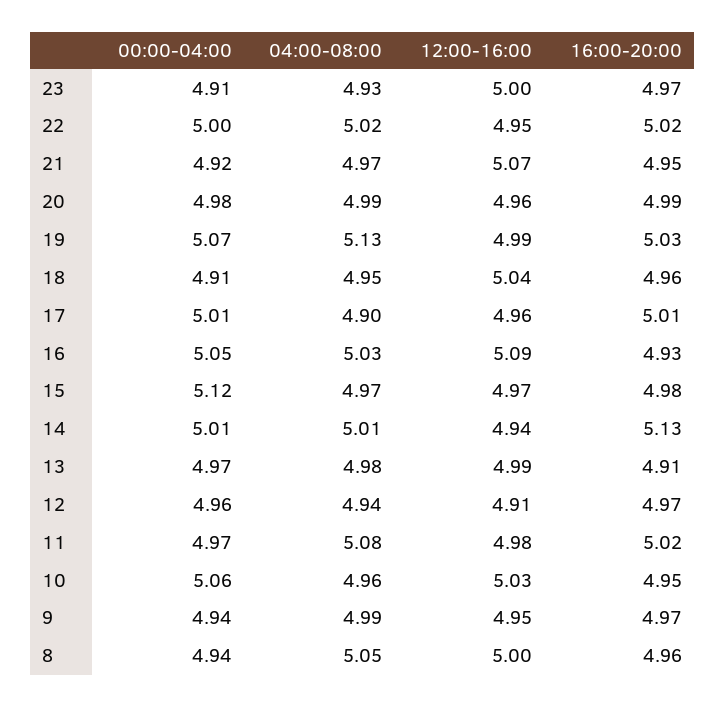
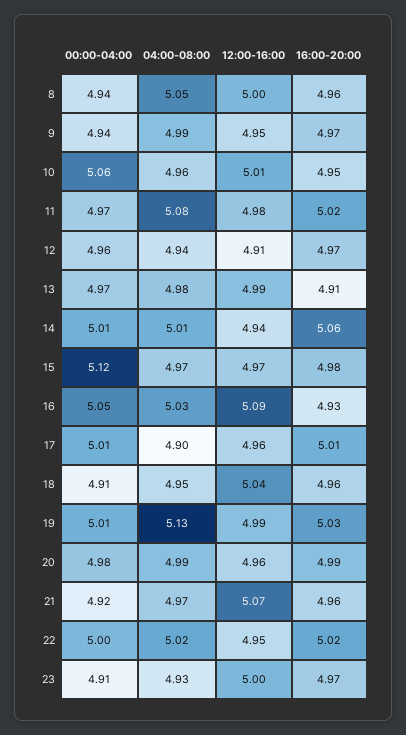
  {
    "00:00-04:00": {
      "23": 4.91,
      "22": 5,
      "21": 4.92,
      "20": 4.98,
-     "19": 5.07,
+     "19": 5.01,
      "18": 4.91,
      "17": 5.01,
      "16": 5.05,
      "15": 5.12,
      "14": 5.01,
      "13": 4.97,
      "12": 4.96,
      "11": 4.97,
      "10": 5.06,
      "9": 4.94,
      "8": 4.94
    },
    "04:00-08:00": {
      "23": 4.93,
      "22": 5.02,
      "21": 4.97,
      "20": 4.99,
      "19": 5.13,
      "18": 4.95,
      "17": 4.9,
      "16": 5.03,
      "15": 4.97,
      "14": 5.01,
      "13": 4.98,
      "12": 4.94,
      "11": 5.08,
      "10": 4.96,
      "9": 4.99,
      "8": 5.05
    },
    "12:00-16:00": {
      "23": 5,
      "22": 4.95,
      "21": 5.07,
      "20": 4.96,
      "19": 4.99,
      "18": 5.04,
      "17": 4.96,
      "16": 5.09,
      "15": 4.97,
      "14": 4.94,
      "13": 4.99,
      "12": 4.91,
      "11": 4.98,
-     "10": 5.03,
+     "10": 5.01,
      "9": 4.95,
      "8": 5
    },
    "16:00-20:00": {
      "23": 4.97,
      "22": 5.02,
-     "21": 4.95,
+     "21": 4.96,
      "20": 4.99,
      "19": 5.03,
      "18": 4.96,
      "17": 5.01,
      "16": 4.93,
      "15": 4.98,
-     "14": 5.13,
+     "14": 5.06,
      "13": 4.91,
      "12": 4.97,
      "11": 5.02,
      "10": 4.95,
      "9": 4.97,
      "8": 4.96
    }
  }

